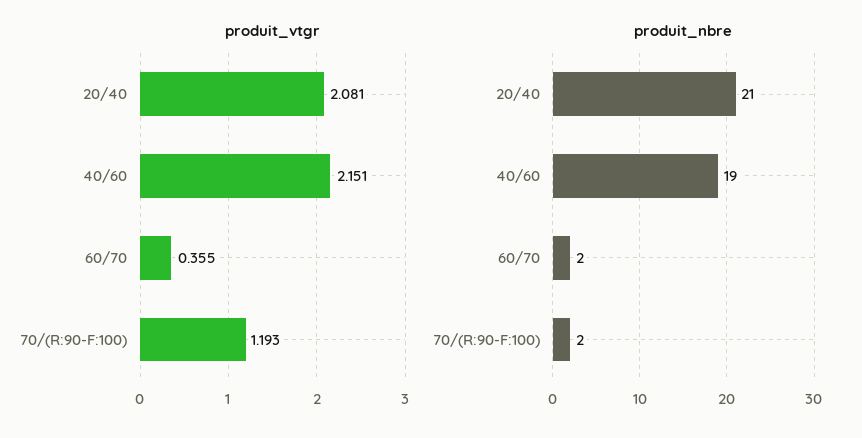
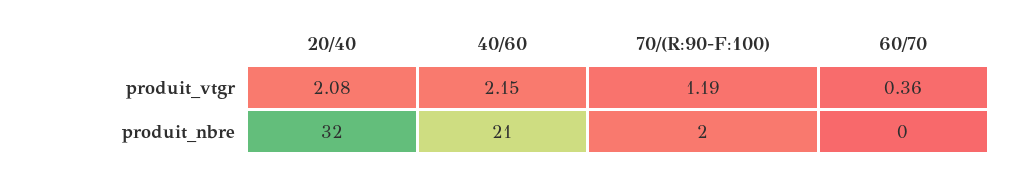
  {
    "produit_vtgr": {
      "20/40": 2.081,
      "40/60": 2.151,
      "60/70": 0.355,
      "70/(R:90-F:100)": 1.193
    },
    "produit_nbre": {
-     "20/40": 21,
+     "20/40": 32,
-     "40/60": 19,
+     "40/60": 21,
-     "60/70": 2,
+     "60/70": 0,
      "70/(R:90-F:100)": 2
    }
  }

